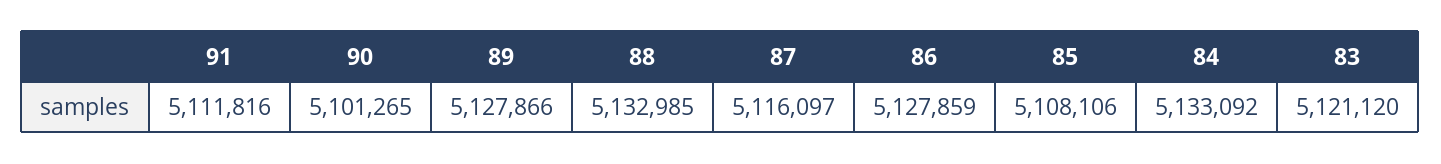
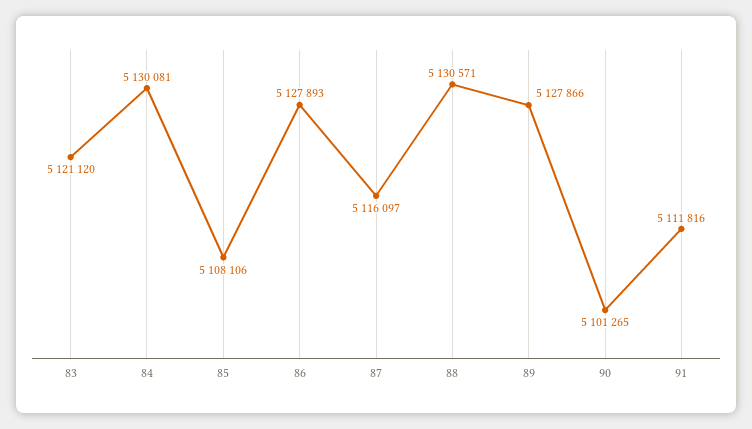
  {
    "91": 5111816,
    "90": 5101265,
    "89": 5127866,
-   "88": 5132985,
+   "88": 5130571,
    "87": 5116097,
-   "86": 5127859,
+   "86": 5127893,
    "85": 5108106,
-   "84": 5133092,
+   "84": 5130081,
    "83": 5121120
  }

